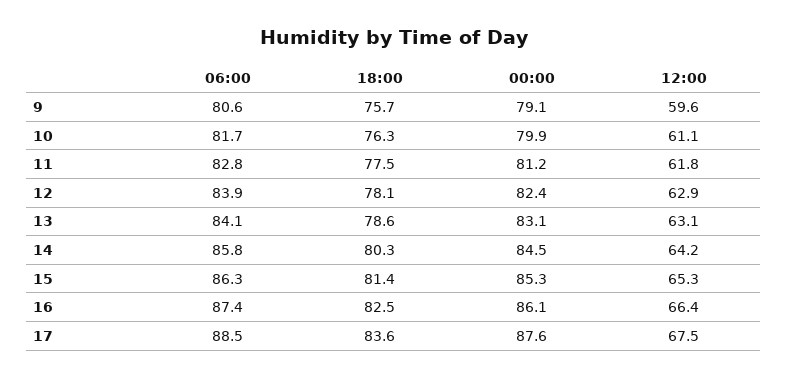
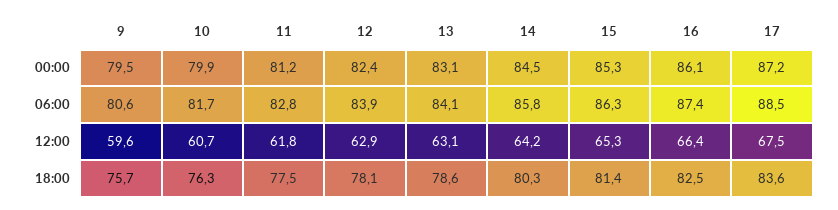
  {
    "06:00": {
      "9": 80.6,
      "10": 81.7,
      "11": 82.8,
      "12": 83.9,
      "13": 84.1,
      "14": 85.8,
      "15": 86.3,
      "16": 87.4,
      "17": 88.5
    },
    "18:00": {
      "9": 75.7,
      "10": 76.3,
      "11": 77.5,
      "12": 78.1,
      "13": 78.6,
      "14": 80.3,
      "15": 81.4,
      "16": 82.5,
      "17": 83.6
    },
    "00:00": {
-     "9": 79.1,
+     "9": 79.5,
      "10": 79.9,
      "11": 81.2,
      "12": 82.4,
      "13": 83.1,
      "14": 84.5,
      "15": 85.3,
      "16": 86.1,
-     "17": 87.6
+     "17": 87.2
    },
    "12:00": {
      "9": 59.6,
-     "10": 61.1,
+     "10": 60.7,
      "11": 61.8,
      "12": 62.9,
      "13": 63.1,
      "14": 64.2,
      "15": 65.3,
      "16": 66.4,
      "17": 67.5
    }
  }

